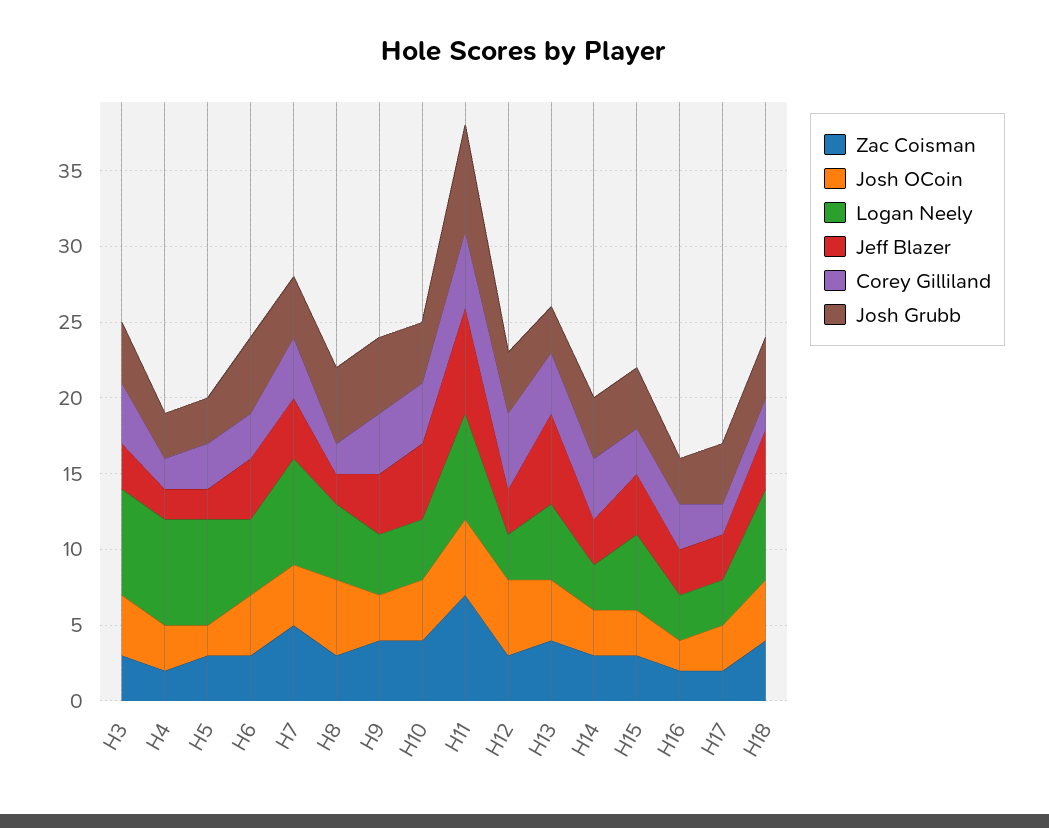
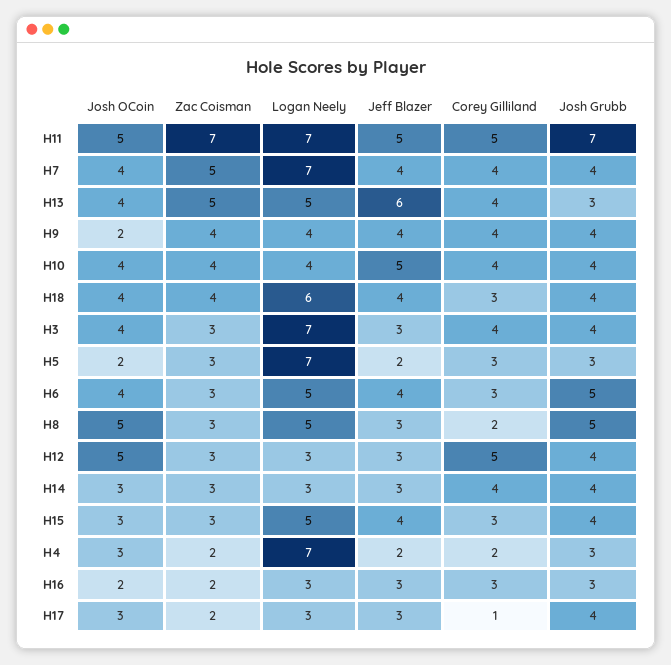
  {
    "Zac Coisman": {
      "H3": 3,
      "H4": 2,
      "H5": 3,
      "H6": 3,
      "H7": 5,
      "H8": 3,
      "H9": 4,
      "H10": 4,
      "H11": 7,
      "H12": 3,
-     "H13": 4,
+     "H13": 5,
      "H14": 3,
      "H15": 3,
      "H16": 2,
      "H17": 2,
      "H18": 4
    },
    "Josh OCoin": {
      "H3": 4,
      "H4": 3,
      "H5": 2,
      "H6": 4,
      "H7": 4,
      "H8": 5,
-     "H9": 3,
+     "H9": 2,
      "H10": 4,
      "H11": 5,
      "H12": 5,
      "H13": 4,
      "H14": 3,
      "H15": 3,
      "H16": 2,
      "H17": 3,
      "H18": 4
    },
    "Logan Neely": {
      "H3": 7,
      "H4": 7,
      "H5": 7,
      "H6": 5,
      "H7": 7,
      "H8": 5,
      "H9": 4,
      "H10": 4,
      "H11": 7,
      "H12": 3,
      "H13": 5,
      "H14": 3,
      "H15": 5,
      "H16": 3,
      "H17": 3,
      "H18": 6
    },
    "Jeff Blazer": {
      "H3": 3,
      "H4": 2,
      "H5": 2,
      "H6": 4,
      "H7": 4,
-     "H8": 2,
+     "H8": 3,
      "H9": 4,
      "H10": 5,
-     "H11": 7,
+     "H11": 5,
      "H12": 3,
      "H13": 6,
      "H14": 3,
      "H15": 4,
      "H16": 3,
      "H17": 3,
      "H18": 4
    },
    "Corey Gilliland": {
      "H3": 4,
      "H4": 2,
      "H5": 3,
      "H6": 3,
      "H7": 4,
      "H8": 2,
      "H9": 4,
      "H10": 4,
      "H11": 5,
      "H12": 5,
      "H13": 4,
      "H14": 4,
      "H15": 3,
      "H16": 3,
-     "H17": 2,
+     "H17": 1,
-     "H18": 2
+     "H18": 3
    },
    "Josh Grubb": {
      "H3": 4,
      "H4": 3,
      "H5": 3,
      "H6": 5,
      "H7": 4,
      "H8": 5,
-     "H9": 5,
+     "H9": 4,
      "H10": 4,
      "H11": 7,
      "H12": 4,
      "H13": 3,
      "H14": 4,
      "H15": 4,
      "H16": 3,
      "H17": 4,
      "H18": 4
    }
  }

